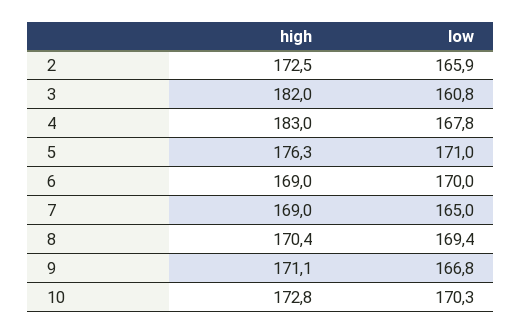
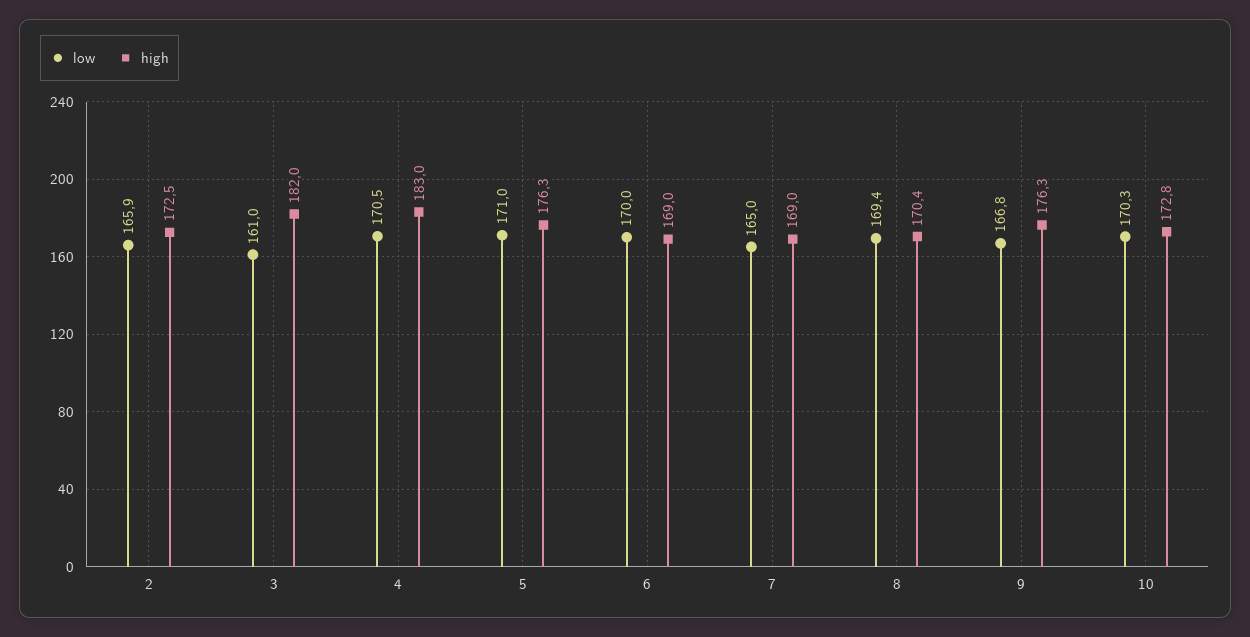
  {
    "high": {
      "2": 172.5,
      "3": 182,
      "4": 183,
      "5": 176.3,
      "6": 169,
      "7": 169,
      "8": 170.4,
-     "9": 171.1,
+     "9": 176.3,
      "10": 172.8
    },
    "low": {
      "2": 165.9,
-     "3": 160.8,
+     "3": 161,
-     "4": 167.8,
+     "4": 170.5,
      "5": 171,
      "6": 170,
      "7": 165,
      "8": 169.4,
      "9": 166.8,
      "10": 170.3
    }
  }

